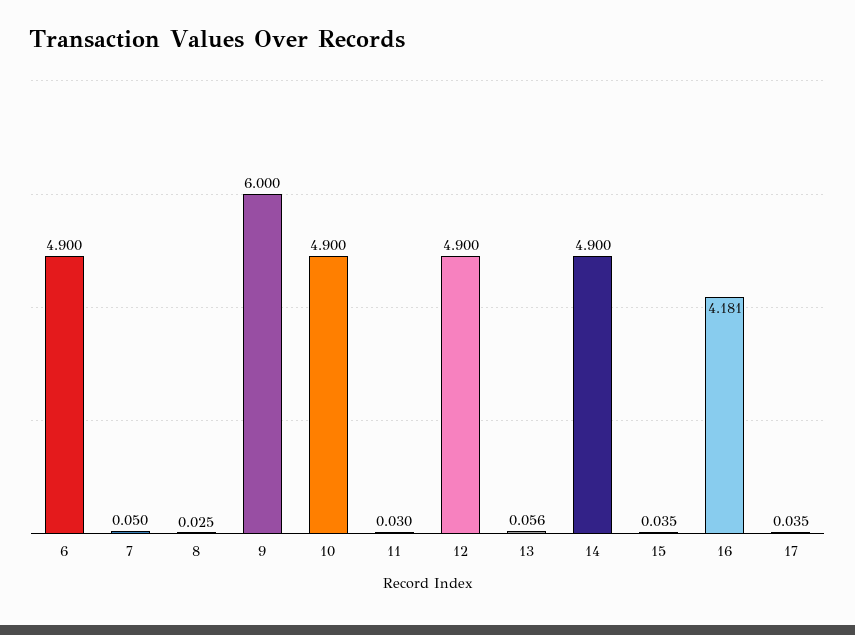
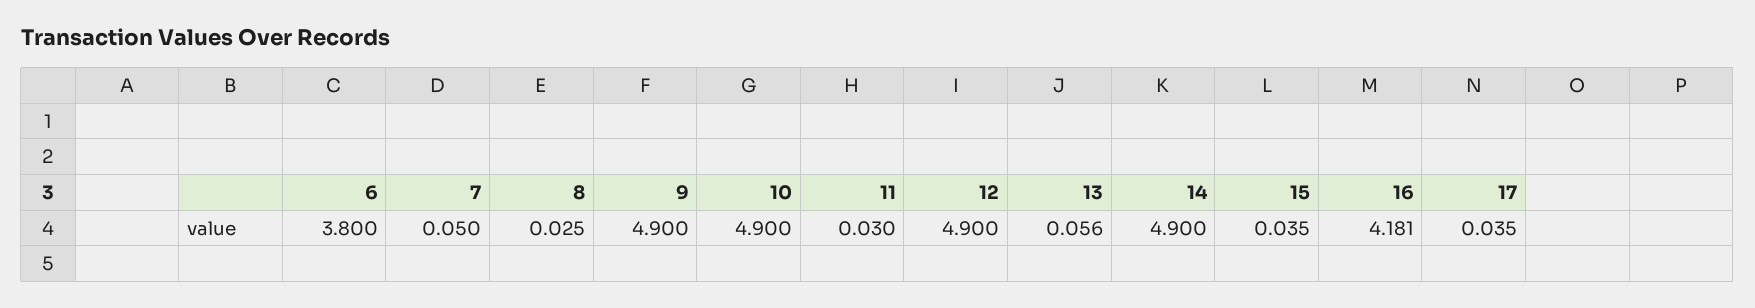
  {
-   "6": 4.9,
+   "6": 3.8,
    "7": 0.05,
    "8": 0.025,
-   "9": 6,
+   "9": 4.9,
    "10": 4.9,
    "11": 0.03,
    "12": 4.9,
    "13": 0.056,
    "14": 4.9,
    "15": 0.035,
    "16": 4.181,
    "17": 0.035
  }

